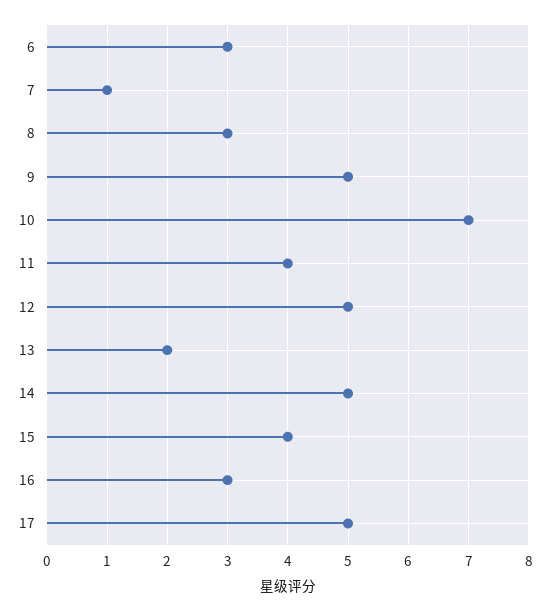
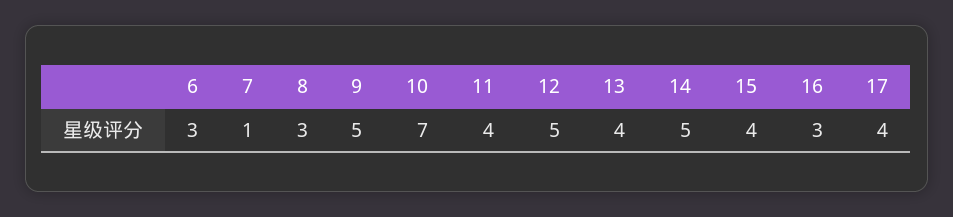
  {
    "6": 3,
    "7": 1,
    "8": 3,
    "9": 5,
    "10": 7,
    "11": 4,
    "12": 5,
-   "13": 2,
+   "13": 4,
    "14": 5,
    "15": 4,
    "16": 3,
-   "17": 5
+   "17": 4
  }

